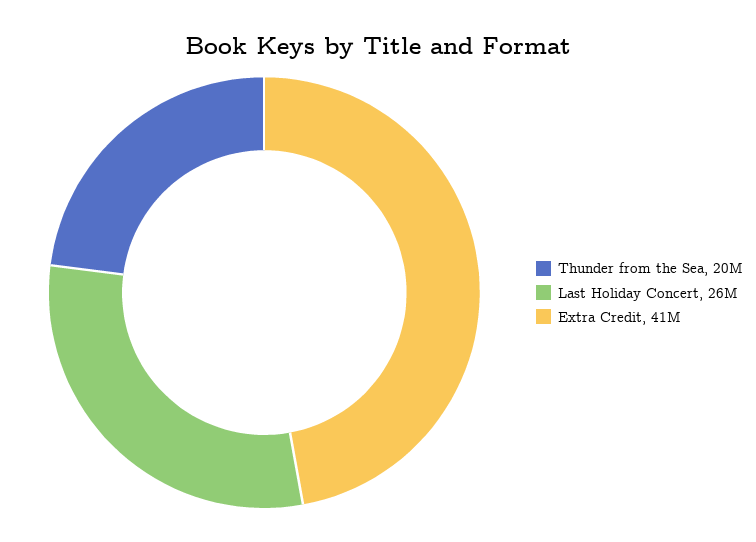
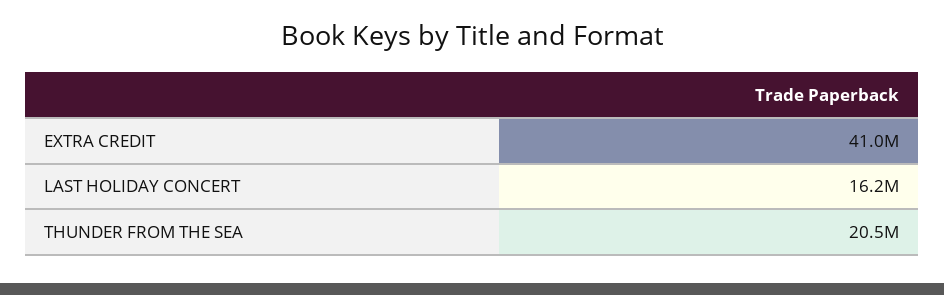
  {
    "Thunder from the Sea": 20500000,
-   "Last Holiday Concert": 26000000,
+   "Last Holiday Concert": 16200000,
    "Extra Credit": 41000000
  }

